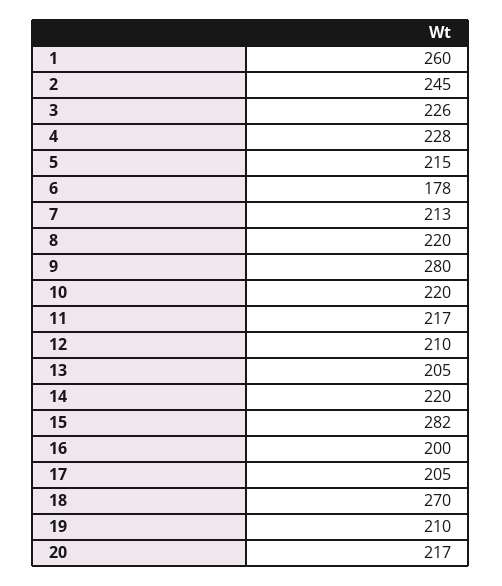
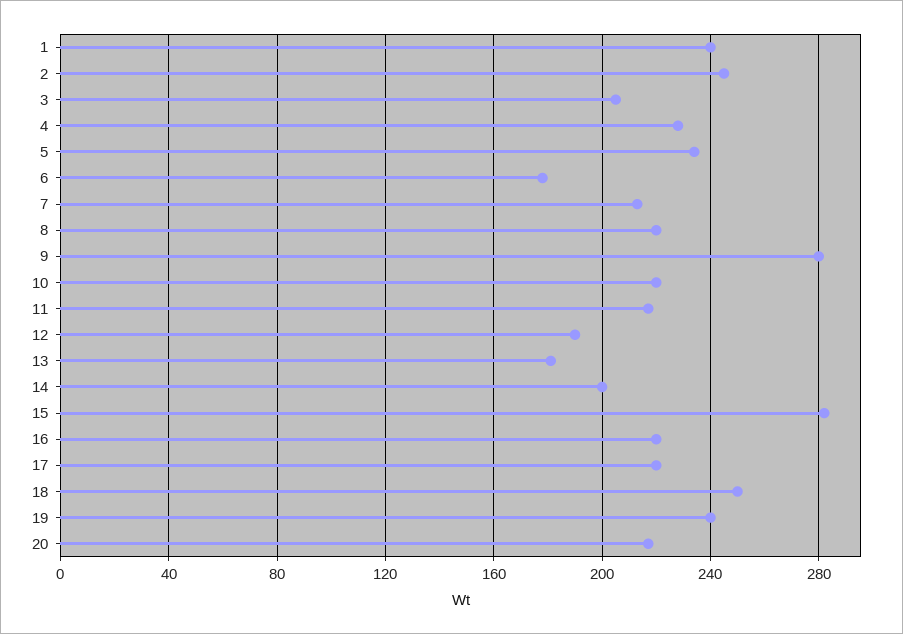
  {
-   "1": 260,
+   "1": 240,
    "2": 245,
-   "3": 226,
+   "3": 205,
    "4": 228,
-   "5": 215,
+   "5": 235,
    "6": 178,
    "7": 213,
    "8": 220,
    "9": 280,
    "10": 220,
    "11": 217,
-   "12": 210,
+   "12": 190,
-   "13": 205,
+   "13": 180,
-   "14": 220,
+   "14": 200,
    "15": 282,
-   "16": 200,
+   "16": 220,
-   "17": 205,
+   "17": 220,
-   "18": 270,
+   "18": 250,
-   "19": 210,
+   "19": 240,
    "20": 217
  }

